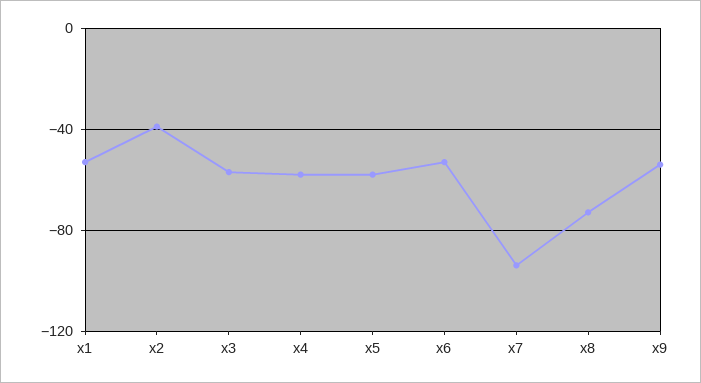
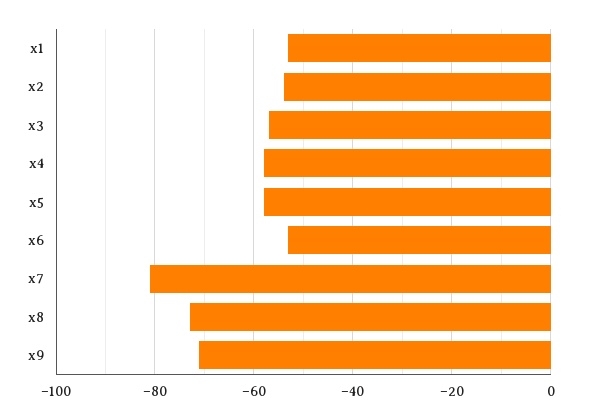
  {
    "x1": -55,
-   "x2": -40,
+   "x2": -55,
    "x3": -55,
    "x4": -60,
    "x5": -60,
    "x6": -55,
-   "x7": -95,
+   "x7": -80,
    "x8": -75,
-   "x9": -55
+   "x9": -70
  }

